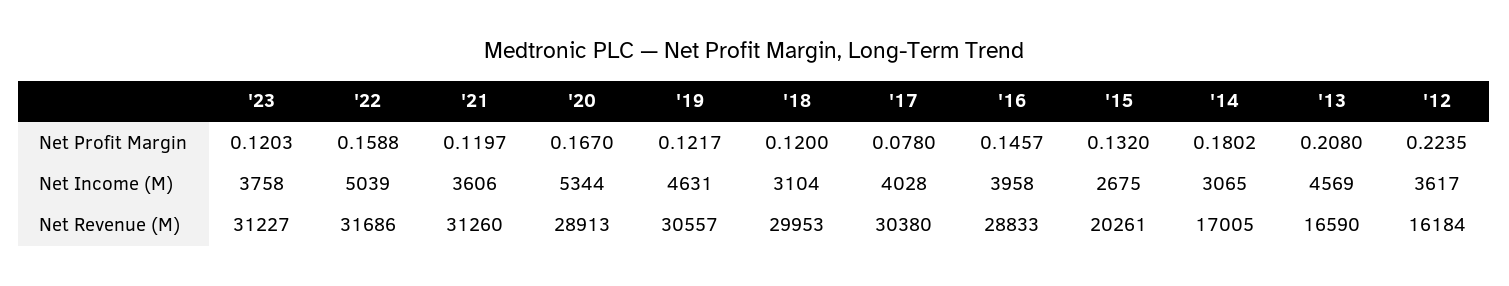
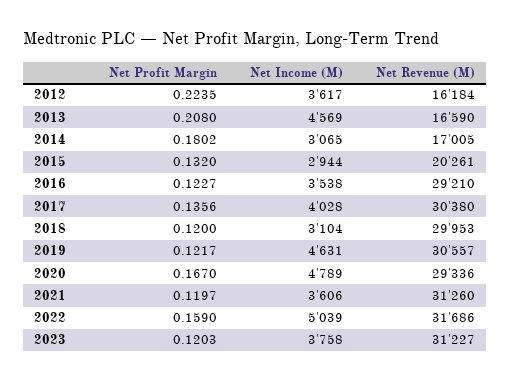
  {
    "'23": {
      "Net Profit Margin": 0.1203,
      "Net Income (M)": 3758,
      "Net Revenue (M)": 31227
    },
    "'22": {
-     "Net Profit Margin": 0.1588,
+     "Net Profit Margin": 0.159,
      "Net Income (M)": 5039,
      "Net Revenue (M)": 31686
    },
    "'21": {
      "Net Profit Margin": 0.1197,
      "Net Income (M)": 3606,
      "Net Revenue (M)": 31260
    },
    "'20": {
      "Net Profit Margin": 0.167,
-     "Net Income (M)": 5344,
+     "Net Income (M)": 4789,
-     "Net Revenue (M)": 28913
+     "Net Revenue (M)": 29336
    },
    "'19": {
      "Net Profit Margin": 0.1217,
      "Net Income (M)": 4631,
      "Net Revenue (M)": 30557
    },
    "'18": {
      "Net Profit Margin": 0.12,
      "Net Income (M)": 3104,
      "Net Revenue (M)": 29953
    },
    "'17": {
-     "Net Profit Margin": 0.078,
+     "Net Profit Margin": 0.1356,
      "Net Income (M)": 4028,
      "Net Revenue (M)": 30380
    },
    "'16": {
-     "Net Profit Margin": 0.1457,
+     "Net Profit Margin": 0.1227,
-     "Net Income (M)": 3958,
+     "Net Income (M)": 3538,
-     "Net Revenue (M)": 28833
+     "Net Revenue (M)": 29210
    },
    "'15": {
      "Net Profit Margin": 0.132,
-     "Net Income (M)": 2675,
+     "Net Income (M)": 2944,
      "Net Revenue (M)": 20261
    },
    "'14": {
      "Net Profit Margin": 0.1802,
      "Net Income (M)": 3065,
      "Net Revenue (M)": 17005
    },
    "'13": {
      "Net Profit Margin": 0.208,
      "Net Income (M)": 4569,
      "Net Revenue (M)": 16590
    },
    "'12": {
      "Net Profit Margin": 0.2235,
      "Net Income (M)": 3617,
      "Net Revenue (M)": 16184
    }
  }

